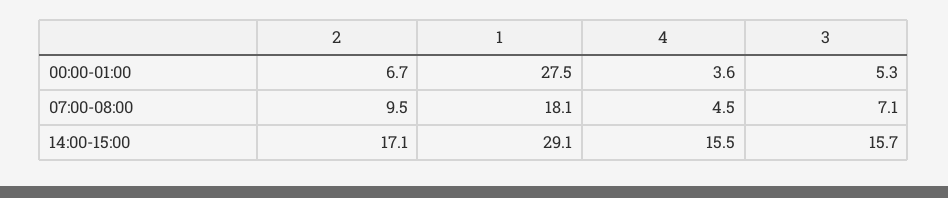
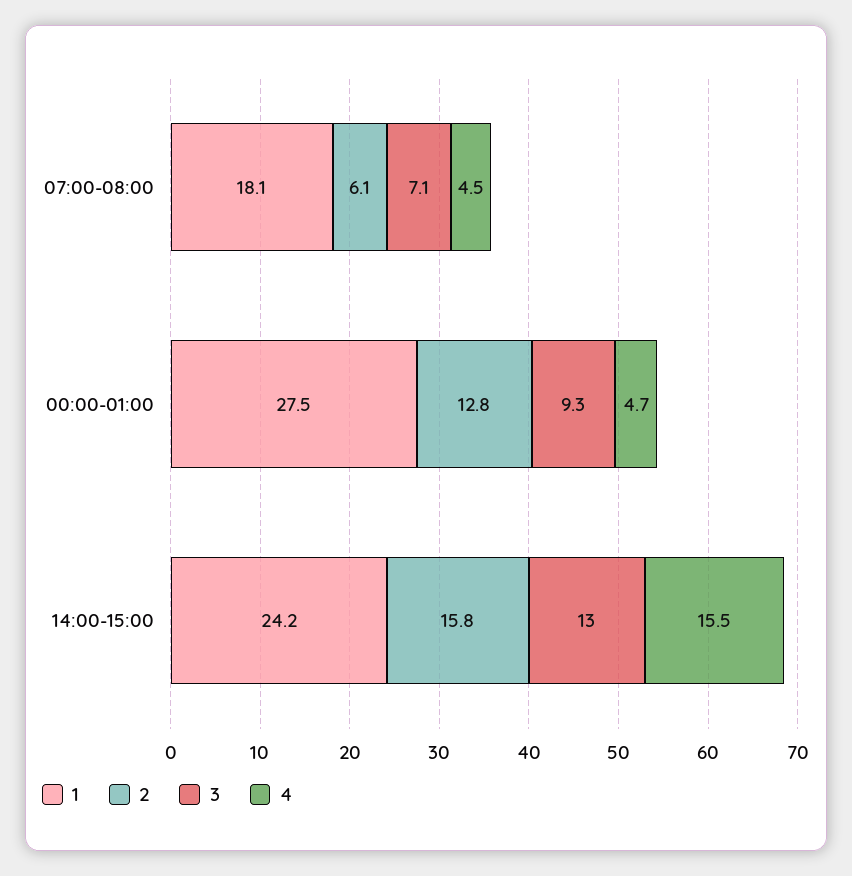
  {
    "2": {
-     "00:00-01:00": 6.7,
+     "00:00-01:00": 12.8,
-     "07:00-08:00": 9.5,
+     "07:00-08:00": 6.1,
-     "14:00-15:00": 17.1
+     "14:00-15:00": 15.8
    },
    "1": {
      "00:00-01:00": 27.5,
      "07:00-08:00": 18.1,
-     "14:00-15:00": 29.1
+     "14:00-15:00": 24.2
    },
    "4": {
-     "00:00-01:00": 3.6,
+     "00:00-01:00": 4.7,
      "07:00-08:00": 4.5,
      "14:00-15:00": 15.5
    },
    "3": {
-     "00:00-01:00": 5.3,
+     "00:00-01:00": 9.3,
      "07:00-08:00": 7.1,
-     "14:00-15:00": 15.7
+     "14:00-15:00": 13
    }
  }

